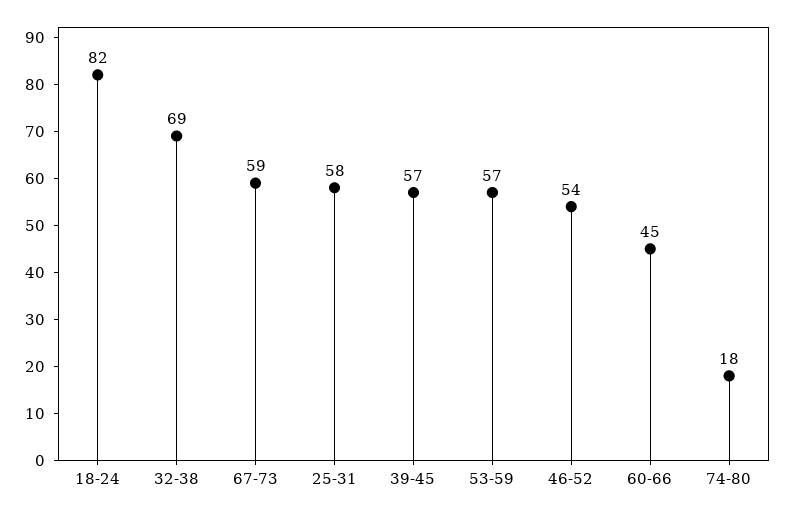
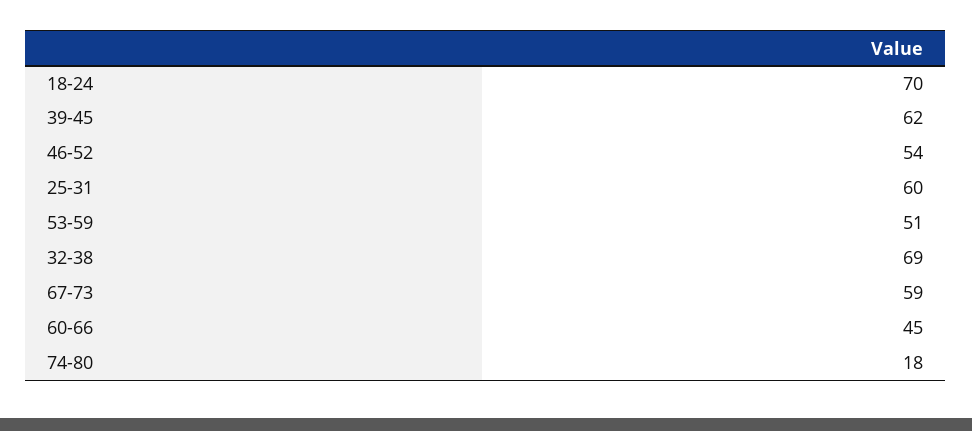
  {
-   "18-24": 82,
+   "18-24": 70,
    "32-38": 69,
    "67-73": 59,
-   "25-31": 58,
+   "25-31": 60,
-   "39-45": 57,
+   "39-45": 62,
-   "53-59": 57,
+   "53-59": 51,
    "46-52": 54,
    "60-66": 45,
    "74-80": 18
  }

